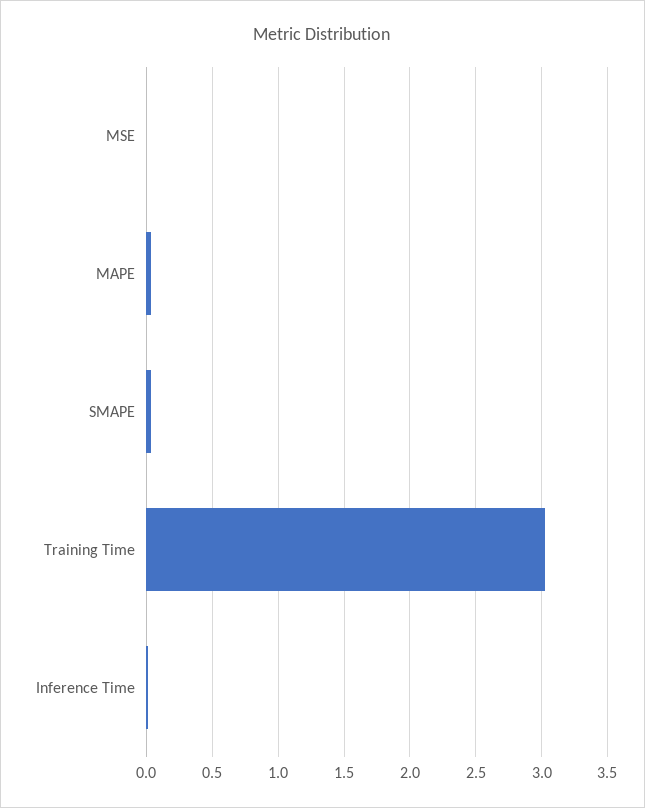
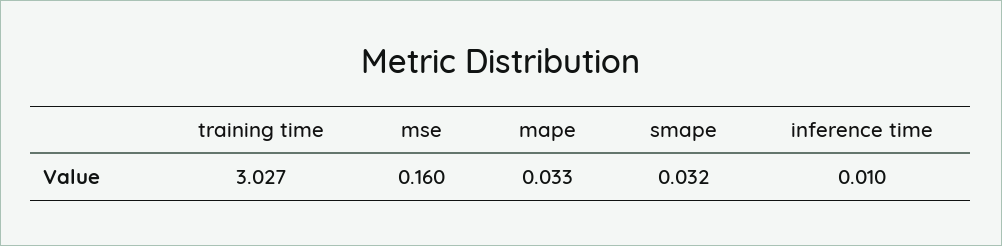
  {
-   "MSE": 0,
+   "MSE": 0.16,
    "MAPE": 0.033,
    "SMAPE": 0.032,
    "Training Time": 3.027,
    "Inference Time": 0.01
  }

